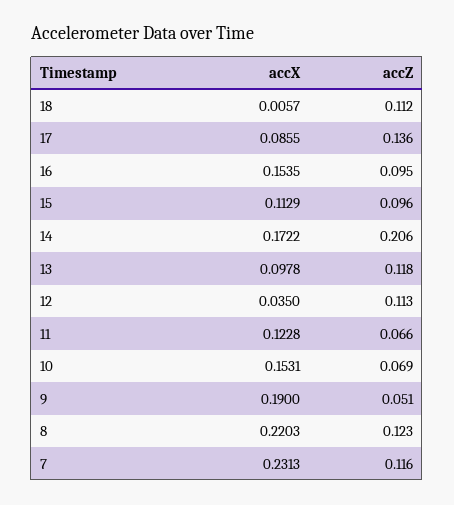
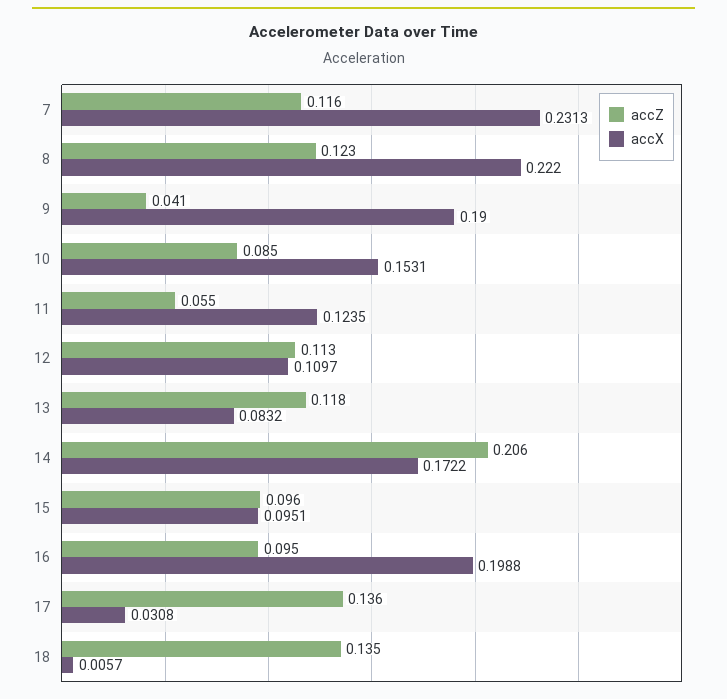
  {
    "accX": {
      "18": 0.0057,
-     "17": 0.0855,
+     "17": 0.0308,
-     "16": 0.1535,
+     "16": 0.1988,
-     "15": 0.1129,
+     "15": 0.0951,
      "14": 0.1722,
-     "13": 0.0978,
+     "13": 0.0832,
-     "12": 0.035,
+     "12": 0.1097,
-     "11": 0.1228,
+     "11": 0.1235,
      "10": 0.1531,
      "9": 0.19,
-     "8": 0.2203,
+     "8": 0.222,
      "7": 0.2313
    },
    "accZ": {
-     "18": 0.112,
+     "18": 0.135,
      "17": 0.136,
      "16": 0.095,
      "15": 0.096,
      "14": 0.206,
      "13": 0.118,
      "12": 0.113,
-     "11": 0.066,
+     "11": 0.055,
-     "10": 0.069,
+     "10": 0.085,
-     "9": 0.051,
+     "9": 0.041,
      "8": 0.123,
      "7": 0.116
    }
  }

